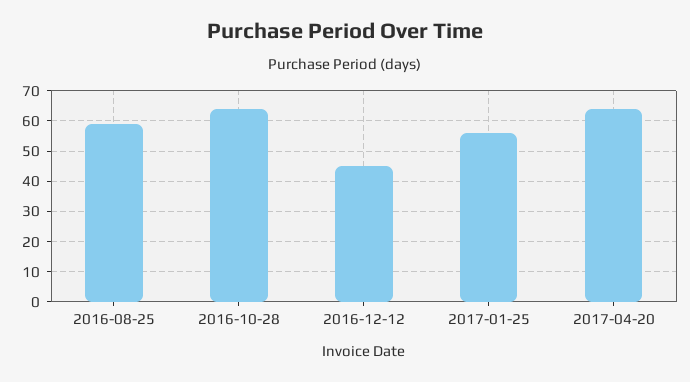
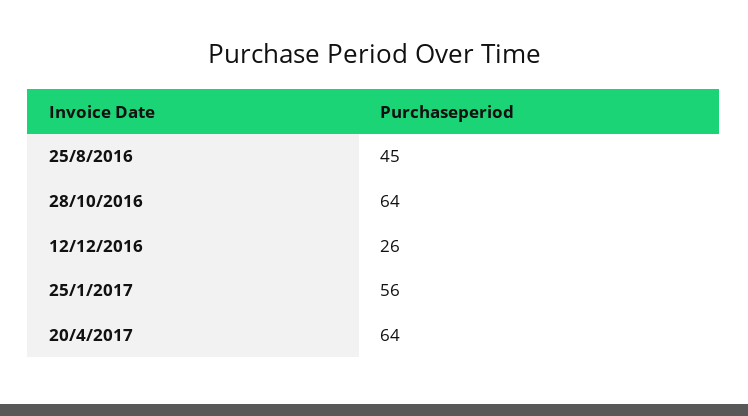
  {
-   "2016-08-25": 60,
+   "2016-08-25": 45,
    "2016-10-28": 64,
-   "2016-12-12": 45,
+   "2016-12-12": 26,
    "2017-01-25": 56,
    "2017-04-20": 64
  }

